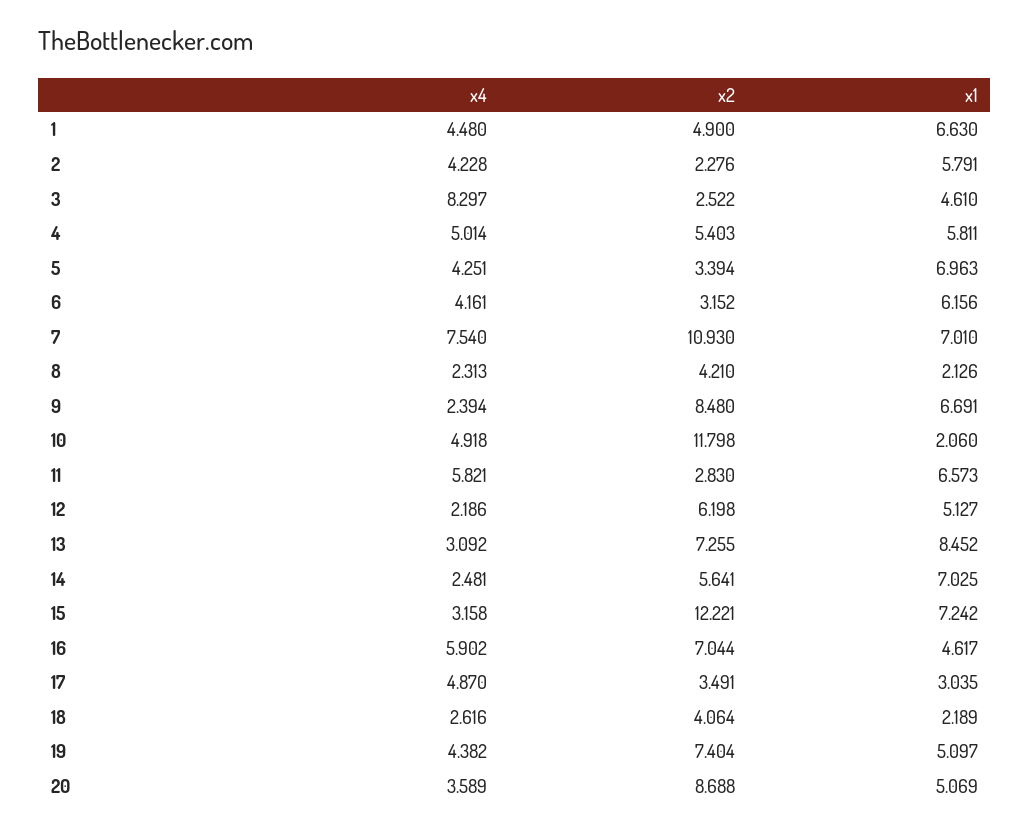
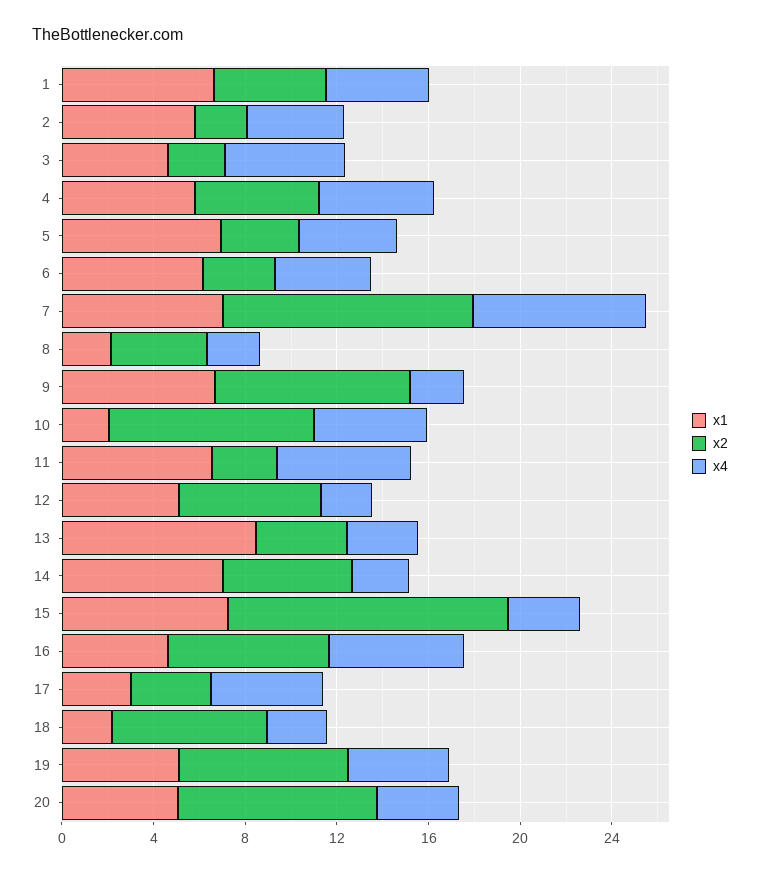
  {
    "x4": {
      "1": 4.48,
      "2": 4.228,
-     "3": 8.297,
+     "3": 5,
      "4": 5.014,
      "5": 4.251,
      "6": 4.161,
      "7": 7.54,
      "8": 2.313,
      "9": 2.394,
      "10": 4.918,
      "11": 5.821,
      "12": 2.186,
      "13": 3.092,
      "14": 2.481,
      "15": 3.158,
      "16": 5.902,
      "17": 4.87,
      "18": 2.616,
      "19": 4.382,
      "20": 3.589
    },
    "x2": {
      "1": 4.9,
      "2": 2.276,
      "3": 2.522,
      "4": 5.403,
      "5": 3.394,
      "6": 3.152,
      "7": 10.93,
      "8": 4.21,
      "9": 8.48,
-     "10": 11.798,
+     "10": 9,
      "11": 2.83,
      "12": 6.198,
-     "13": 7.255,
+     "13": 4,
      "14": 5.641,
      "15": 12.221,
      "16": 7.044,
      "17": 3.491,
-     "18": 4.064,
+     "18": 7,
      "19": 7.404,
      "20": 8.688
    },
    "x1": {
      "1": 6.63,
      "2": 5.791,
      "3": 4.61,
      "4": 5.811,
      "5": 6.963,
      "6": 6.156,
      "7": 7.01,
      "8": 2.126,
      "9": 6.691,
      "10": 2.06,
      "11": 6.573,
      "12": 5.127,
      "13": 8.452,
      "14": 7.025,
      "15": 7.242,
      "16": 4.617,
      "17": 3.035,
      "18": 2.189,
      "19": 5.097,
      "20": 5.069
    }
  }

